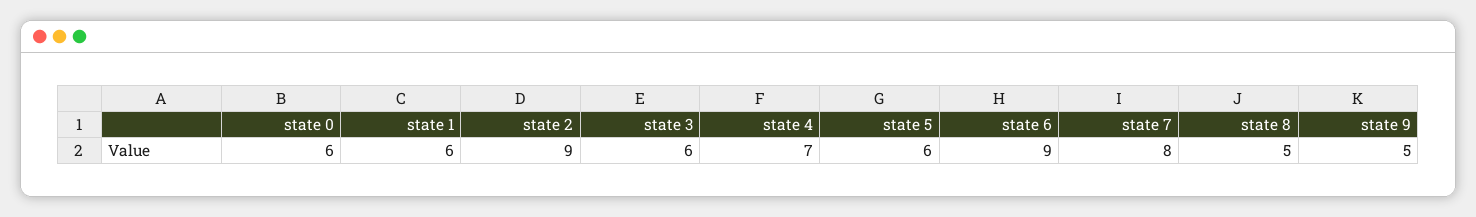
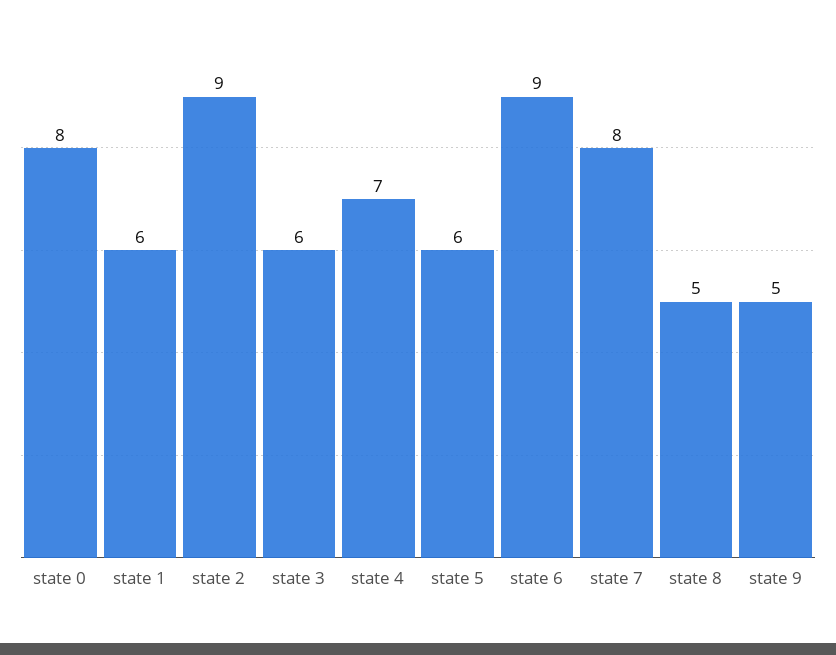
  {
-   "state 0": 6,
+   "state 0": 8,
    "state 1": 6,
    "state 2": 9,
    "state 3": 6,
    "state 4": 7,
    "state 5": 6,
    "state 6": 9,
    "state 7": 8,
    "state 8": 5,
    "state 9": 5
  }

